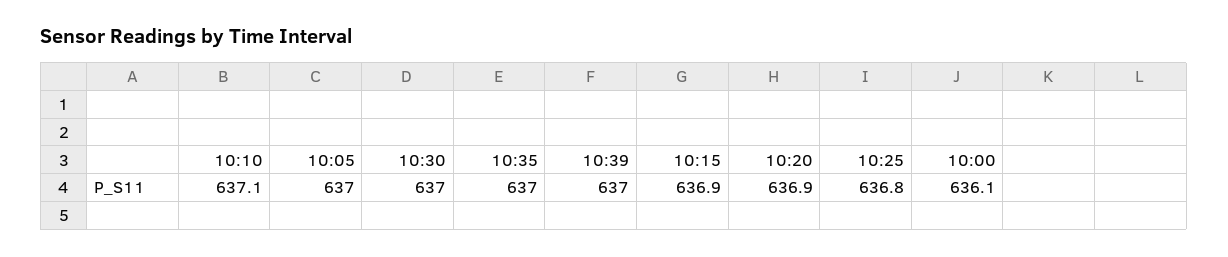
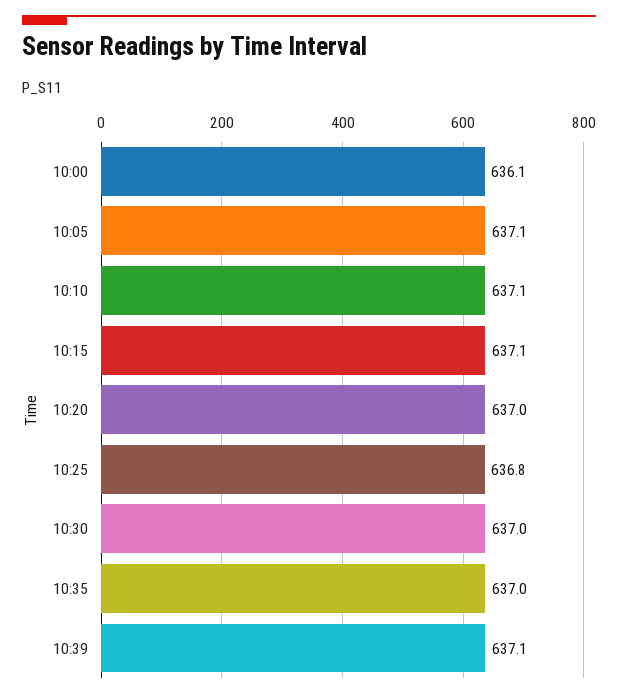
  {
    "10:10": 637.1,
-   "10:05": 637,
+   "10:05": 637.1,
    "10:30": 637,
    "10:35": 637,
-   "10:39": 637,
+   "10:39": 637.1,
-   "10:15": 636.9,
+   "10:15": 637.1,
-   "10:20": 636.9,
+   "10:20": 637,
    "10:25": 636.8,
    "10:00": 636.1
  }

